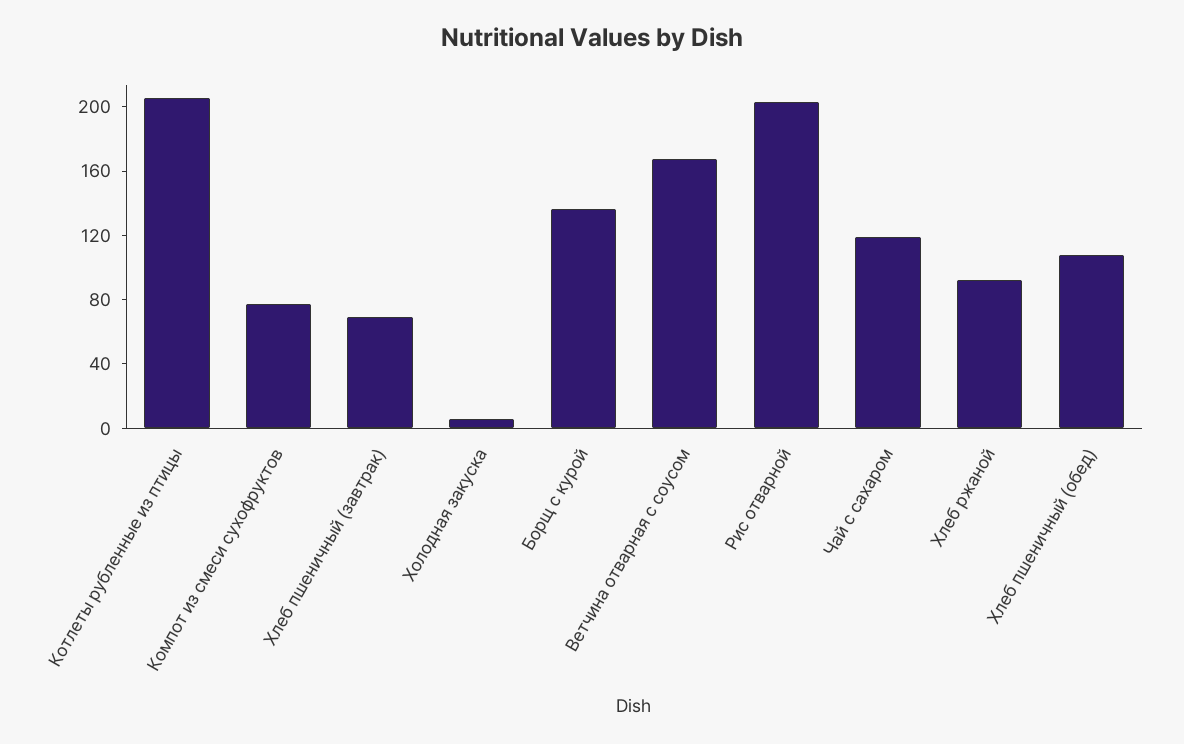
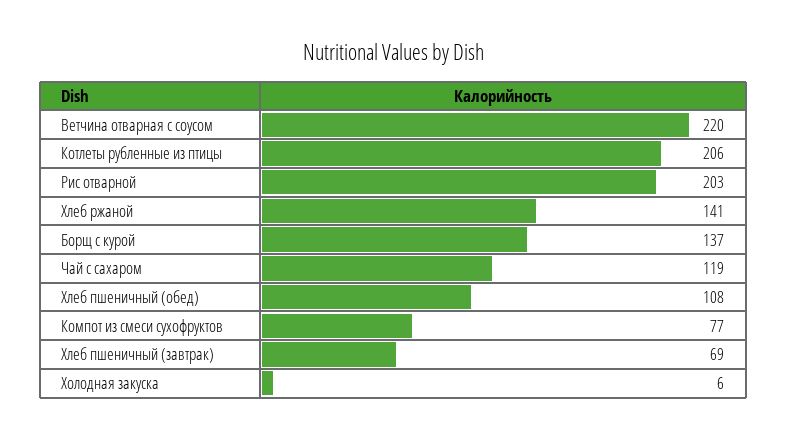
  {
    "Котлеты рубленные из птицы": 206,
    "Компот из смеси сухофруктов": 77,
    "Хлеб пшеничный (завтрак)": 69,
    "Холодная закуска": 6,
    "Борщ с курой": 137,
-   "Ветчина отварная с соусом": 170,
+   "Ветчина отварная с соусом": 220,
    "Рис отварной": 203,
    "Чай с сахаром": 119,
-   "Хлеб ржаной": 90,
+   "Хлеб ржаной": 141,
    "Хлеб пшеничный (обед)": 108
  }

